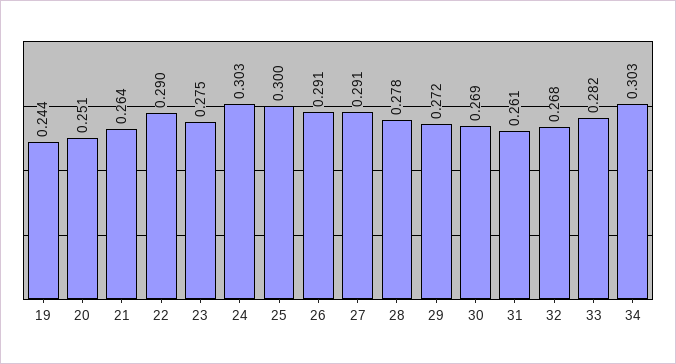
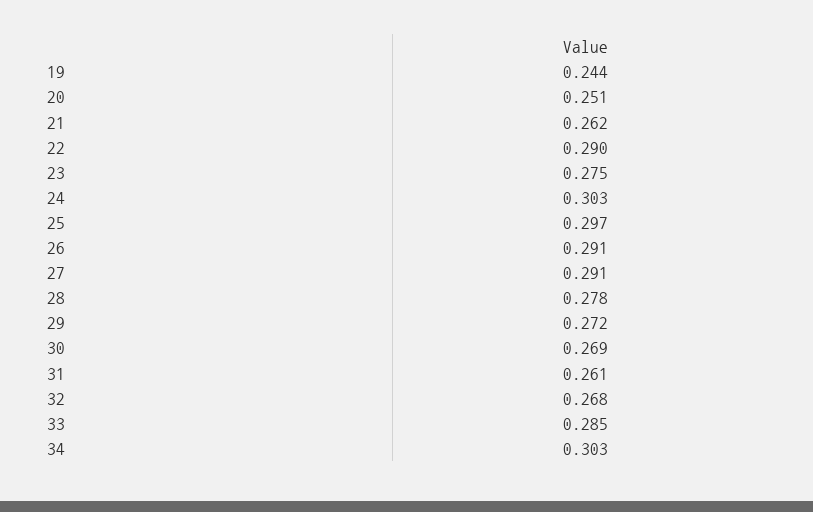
  {
    "19": 0.244,
    "20": 0.251,
-   "21": 0.264,
+   "21": 0.262,
    "22": 0.29,
    "23": 0.275,
    "24": 0.303,
-   "25": 0.3,
+   "25": 0.297,
    "26": 0.291,
    "27": 0.291,
    "28": 0.278,
    "29": 0.272,
    "30": 0.269,
    "31": 0.261,
    "32": 0.268,
-   "33": 0.282,
+   "33": 0.285,
    "34": 0.303
  }

